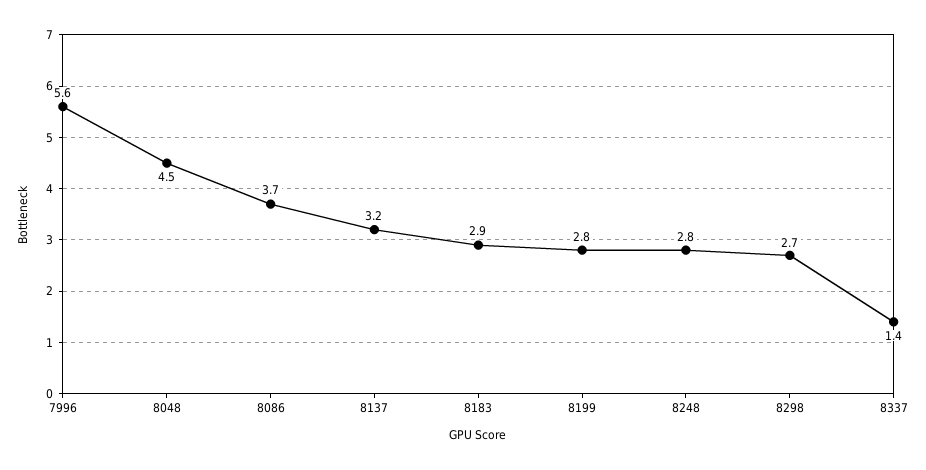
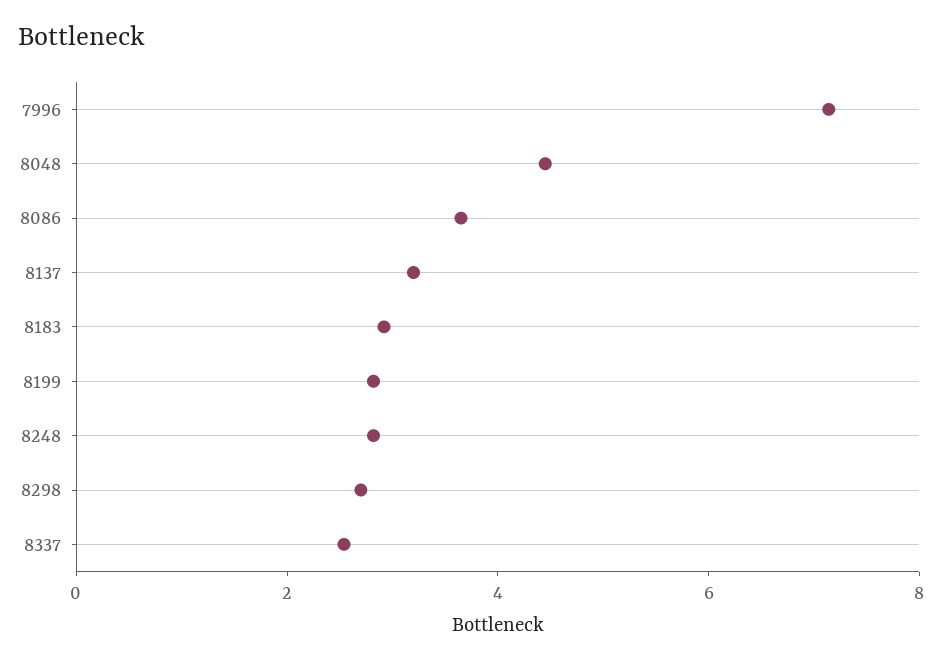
  {
-   "7996": 5.6,
+   "7996": 7,
    "8048": 4.5,
    "8086": 3.7,
    "8137": 3.2,
    "8183": 2.9,
    "8199": 2.8,
    "8248": 2.8,
    "8298": 2.7,
-   "8337": 1.4
+   "8337": 2.5
  }

